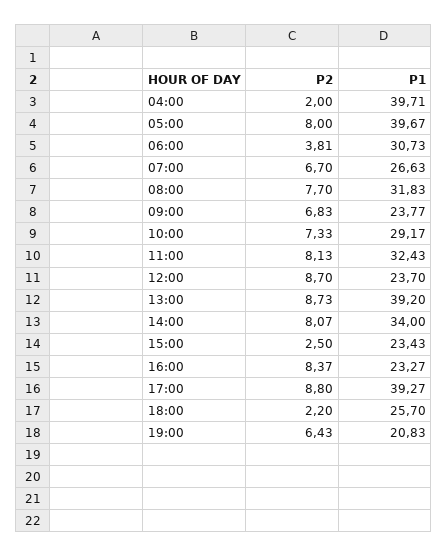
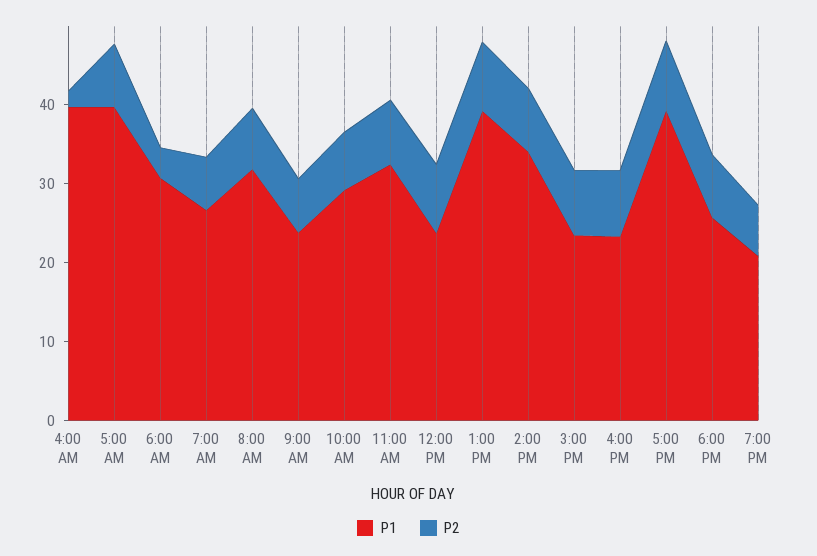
  {
    "P2": {
      "04:00": 2,
      "05:00": 8,
      "06:00": 3.81,
      "07:00": 6.7,
      "08:00": 7.7,
      "09:00": 6.83,
      "10:00": 7.33,
      "11:00": 8.13,
      "12:00": 8.7,
      "13:00": 8.73,
      "14:00": 8.07,
-     "15:00": 2.5,
+     "15:00": 8,
      "16:00": 8.37,
      "17:00": 8.8,
-     "18:00": 2.2,
+     "18:00": 8,
      "19:00": 6.43
    },
    "P1": {
      "04:00": 39.71,
      "05:00": 39.67,
      "06:00": 30.73,
      "07:00": 26.63,
      "08:00": 31.83,
      "09:00": 23.77,
      "10:00": 29.17,
      "11:00": 32.43,
      "12:00": 23.7,
      "13:00": 39.2,
      "14:00": 34,
      "15:00": 23.43,
      "16:00": 23.27,
      "17:00": 39.27,
      "18:00": 25.7,
      "19:00": 20.83
    }
  }

